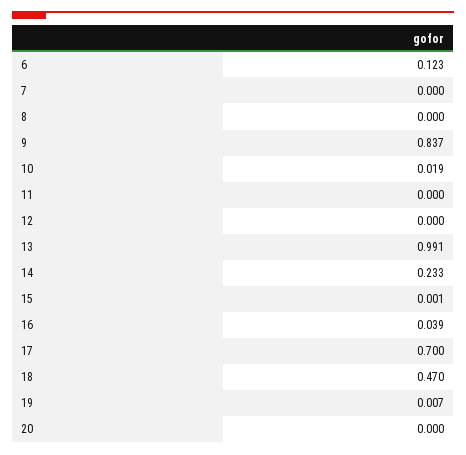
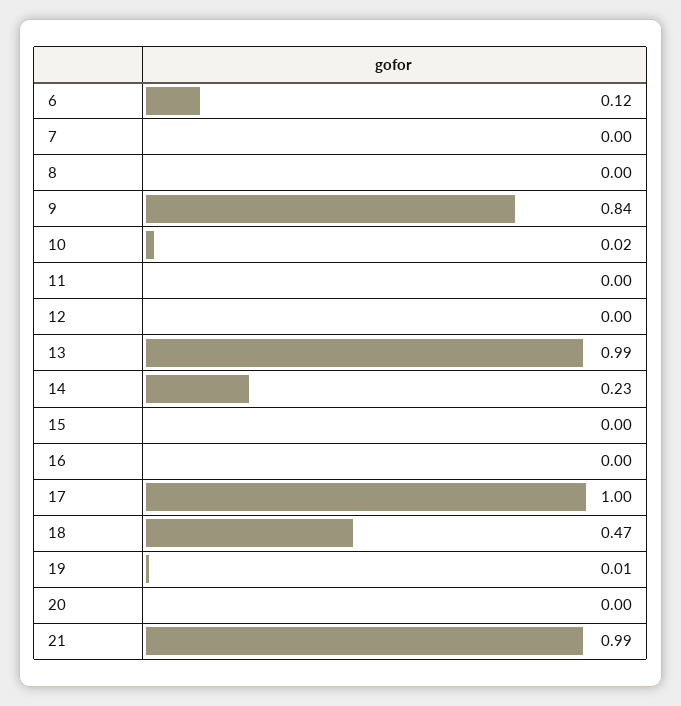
  {
    "6": 0.123,
    "7": 0,
    "8": 0,
    "9": 0.837,
    "10": 0.019,
    "11": 0,
    "12": 0,
    "13": 0.991,
    "14": 0.233,
    "15": 0.001,
-   "16": 0.039,
+   "16": 0,
-   "17": 0.7,
+   "17": 1,
    "18": 0.47,
    "19": 0.007,
-   "20": 0
+   "20": 0,
+   "21": 0.99
  }

